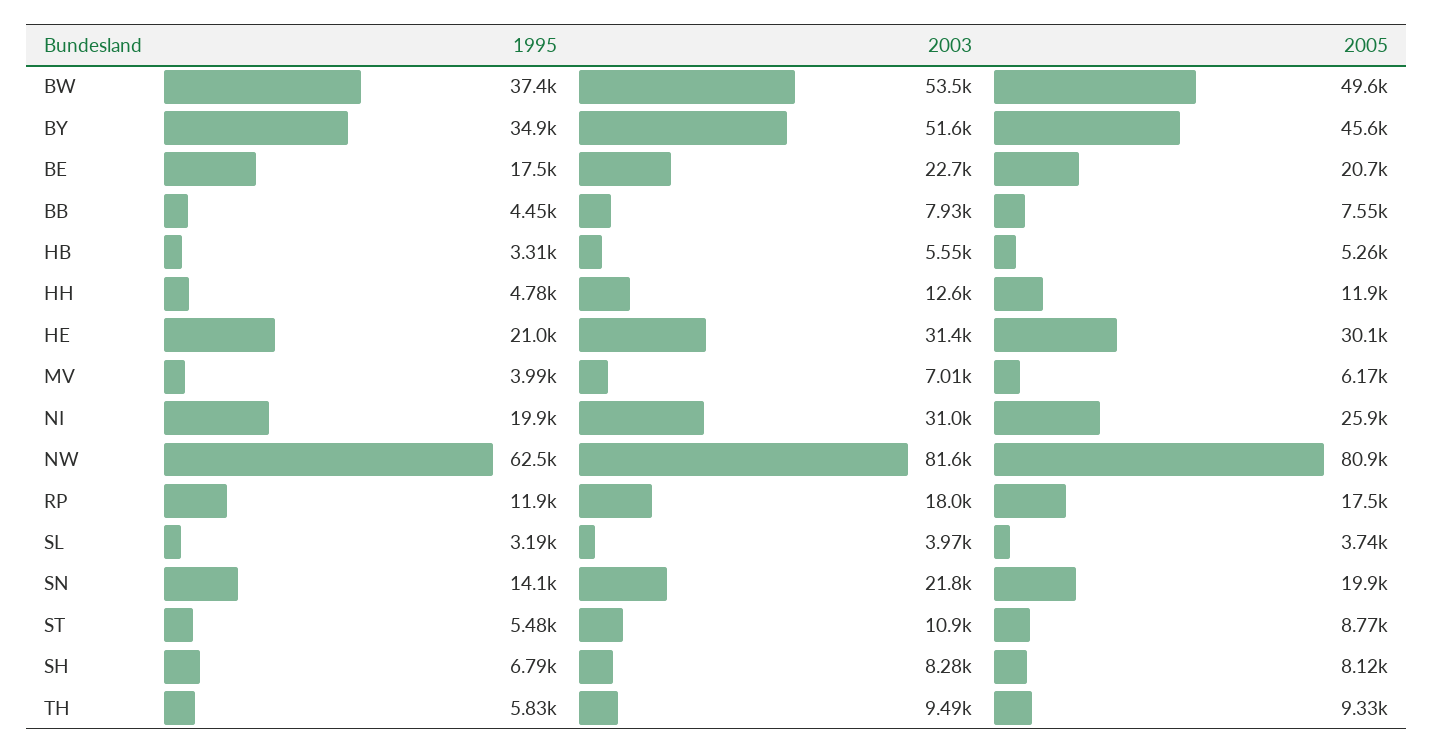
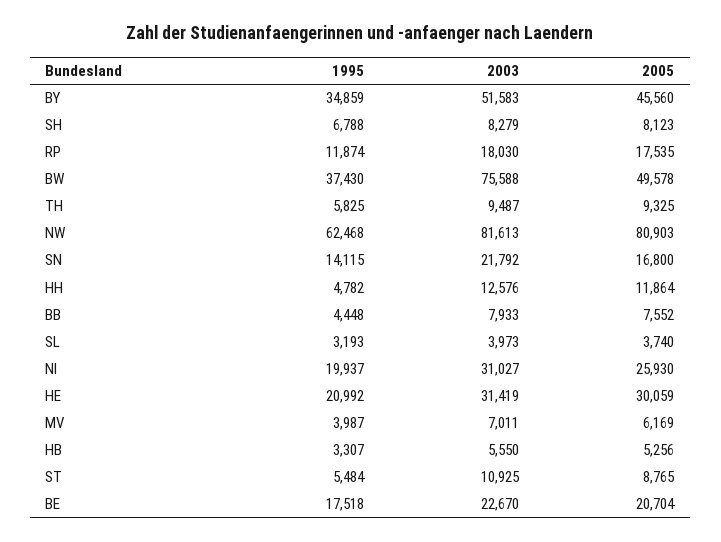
  {
    "1995": {
      "BW": 37430,
      "BY": 34859,
      "BE": 17518,
      "BB": 4448,
      "HB": 3307,
      "HH": 4782,
      "HE": 20992,
      "MV": 3987,
      "NI": 19937,
      "NW": 62468,
      "RP": 11874,
      "SL": 3193,
      "SN": 14115,
      "ST": 5484,
      "SH": 6788,
      "TH": 5825
    },
    "2003": {
-     "BW": 53500,
+     "BW": 75588,
      "BY": 51583,
      "BE": 22670,
      "BB": 7933,
      "HB": 5550,
      "HH": 12576,
      "HE": 31419,
      "MV": 7011,
      "NI": 31027,
      "NW": 81613,
      "RP": 18030,
      "SL": 3973,
      "SN": 21792,
      "ST": 10925,
      "SH": 8279,
      "TH": 9487
    },
    "2005": {
      "BW": 49578,
      "BY": 45560,
      "BE": 20704,
      "BB": 7552,
      "HB": 5256,
      "HH": 11864,
      "HE": 30059,
      "MV": 6169,
      "NI": 25930,
      "NW": 80903,
      "RP": 17535,
      "SL": 3740,
-     "SN": 19900,
+     "SN": 16800,
      "ST": 8765,
      "SH": 8123,
      "TH": 9325
    }
  }

